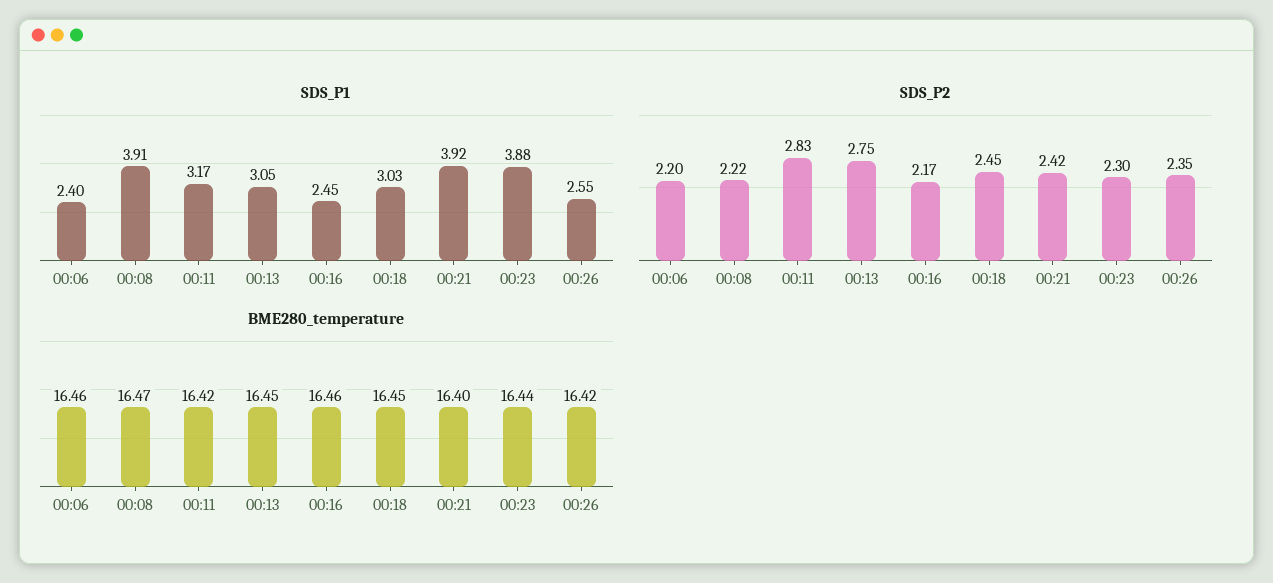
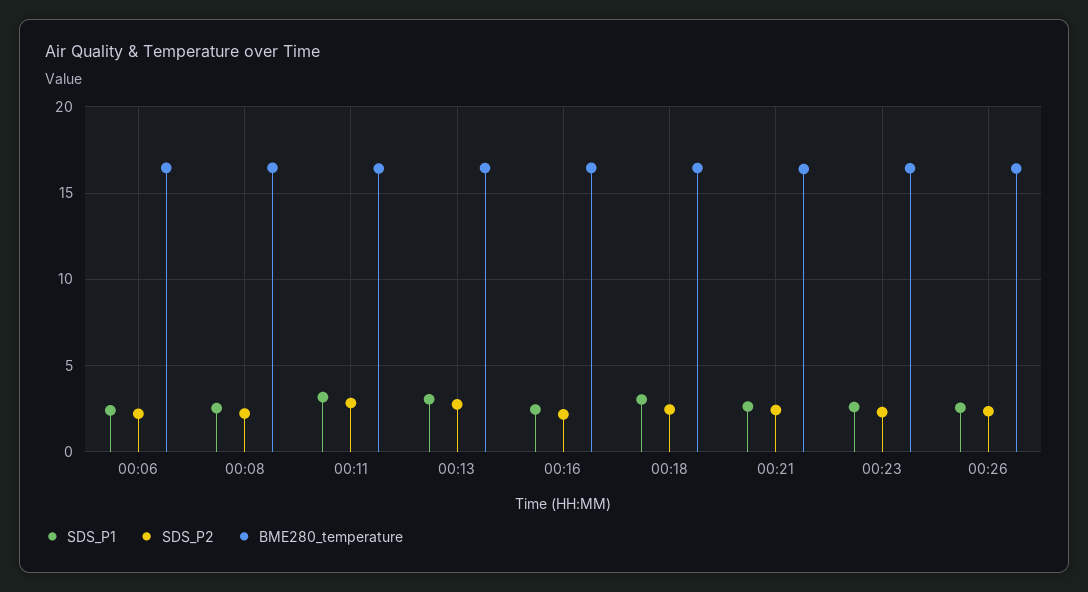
  {
    "SDS_P1": {
      "00:06": 2.4,
-     "00:08": 3.91,
+     "00:08": 2.5,
      "00:11": 3.17,
      "00:13": 3.05,
      "00:16": 2.45,
      "00:18": 3.03,
-     "00:21": 3.92,
+     "00:21": 2.5,
-     "00:23": 3.88,
+     "00:23": 2.5,
      "00:26": 2.55
    },
    "SDS_P2": {
      "00:06": 2.2,
      "00:08": 2.22,
      "00:11": 2.83,
      "00:13": 2.75,
      "00:16": 2.17,
      "00:18": 2.45,
      "00:21": 2.42,
      "00:23": 2.3,
      "00:26": 2.35
    },
    "BME280_temperature": {
      "00:06": 16.46,
      "00:08": 16.47,
      "00:11": 16.42,
      "00:13": 16.45,
      "00:16": 16.46,
      "00:18": 16.45,
      "00:21": 16.4,
      "00:23": 16.44,
      "00:26": 16.42
    }
  }

